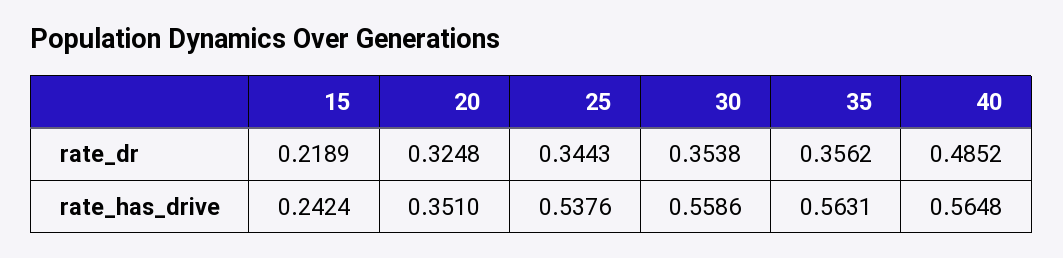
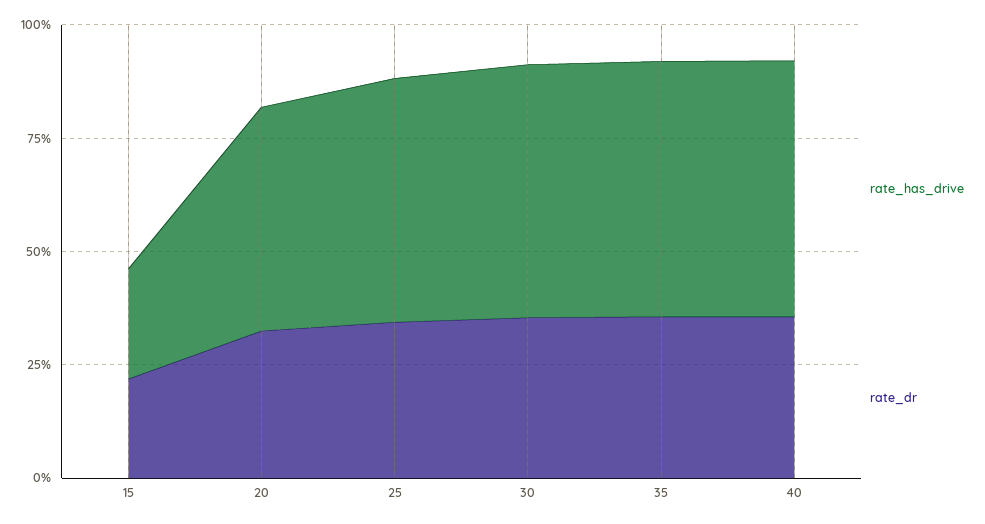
  {
    "rate_dr": {
      "15": 0.2189,
      "20": 0.3248,
      "25": 0.3443,
      "30": 0.3538,
      "35": 0.3562,
-     "40": 0.4852
+     "40": 0.35
    },
    "rate_has_drive": {
      "15": 0.2424,
-     "20": 0.351,
+     "20": 0.5,
      "25": 0.5376,
      "30": 0.5586,
      "35": 0.5631,
      "40": 0.5648
    }
  }

